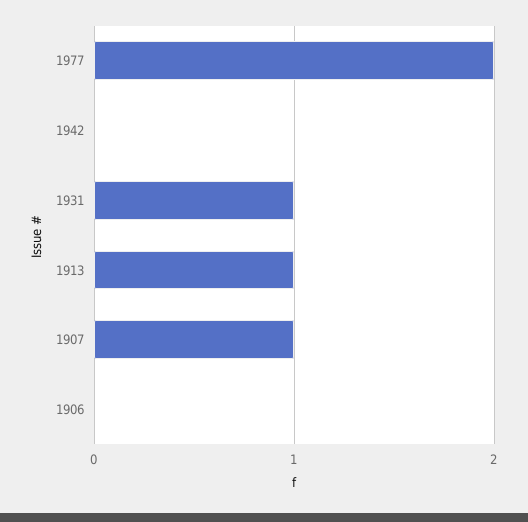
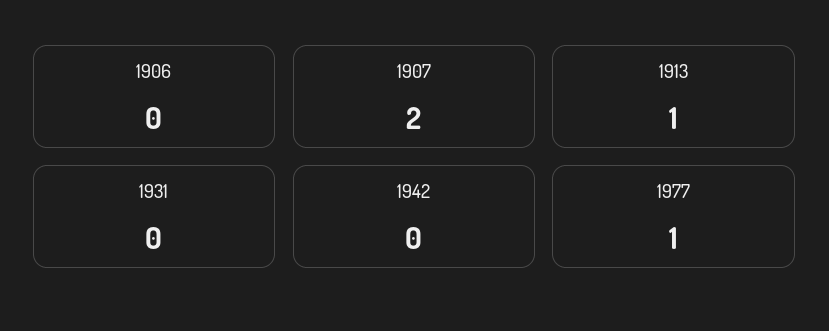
  {
-   "1977": 2,
+   "1977": 1,
    "1942": 0,
-   "1931": 1,
+   "1931": 0,
    "1913": 1,
-   "1907": 1,
+   "1907": 2,
    "1906": 0
  }

